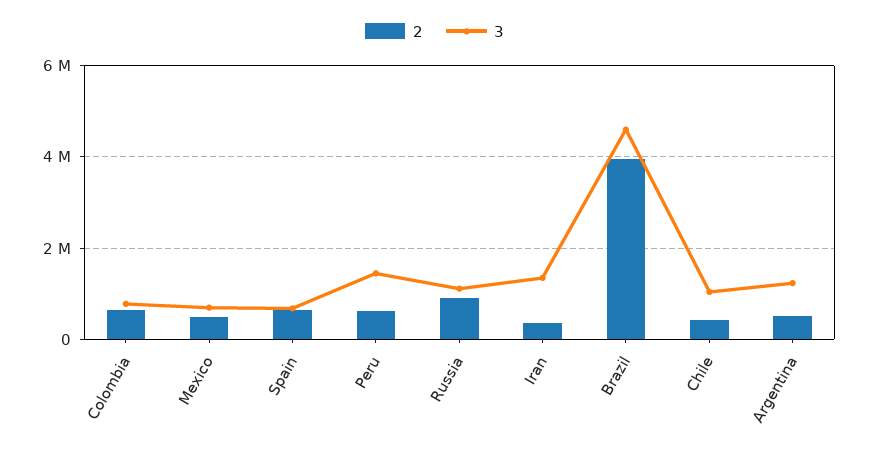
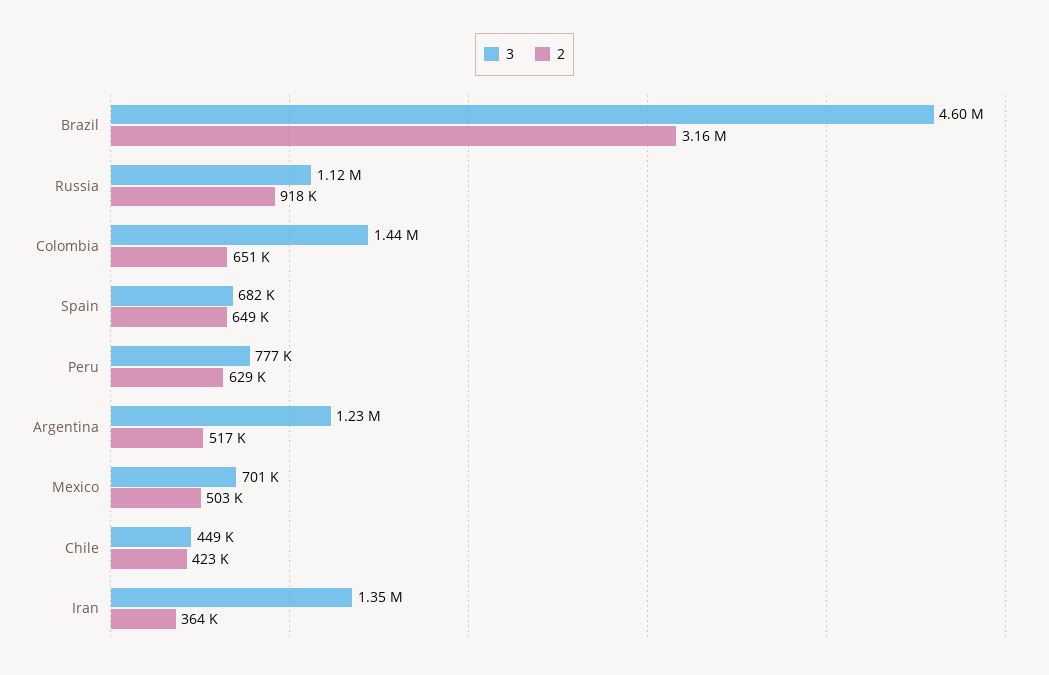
  {
    "2": {
      "Colombia": 651000,
      "Mexico": 503000,
      "Spain": 649000,
      "Peru": 629000,
      "Russia": 918000,
      "Iran": 364000,
-     "Brazil": 4000000,
+     "Brazil": 3160000,
      "Chile": 423000,
      "Argentina": 517000
    },
    "3": {
-     "Colombia": 800000,
+     "Colombia": 1440000,
      "Mexico": 701000,
      "Spain": 682000,
-     "Peru": 1400000,
+     "Peru": 777000,
      "Russia": 1120000,
      "Iran": 1350000,
      "Brazil": 4600000,
-     "Chile": 1000000,
+     "Chile": 449000,
      "Argentina": 1230000
    }
  }

